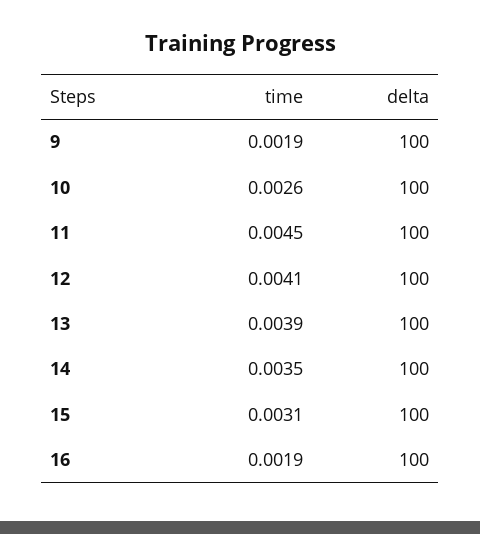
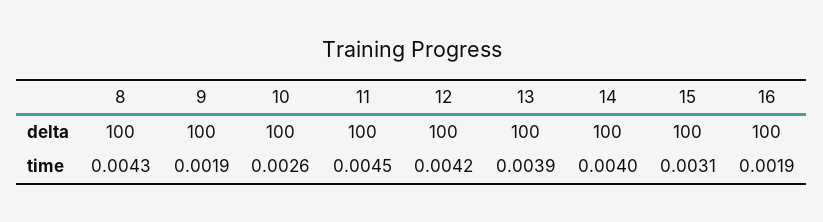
  {
    "time": {
      "9": 0.0019,
      "10": 0.0026,
      "11": 0.0045,
-     "12": 0.0041,
+     "12": 0.0042,
      "13": 0.0039,
-     "14": 0.0035,
+     "14": 0.004,
      "15": 0.0031,
-     "16": 0.0019
+     "16": 0.0019,
+     "8": 0.0043
    },
    "delta": {
      "9": 100,
      "10": 100,
      "11": 100,
      "12": 100,
      "13": 100,
      "14": 100,
      "15": 100,
-     "16": 100
+     "16": 100,
+     "8": 100
    }
  }

